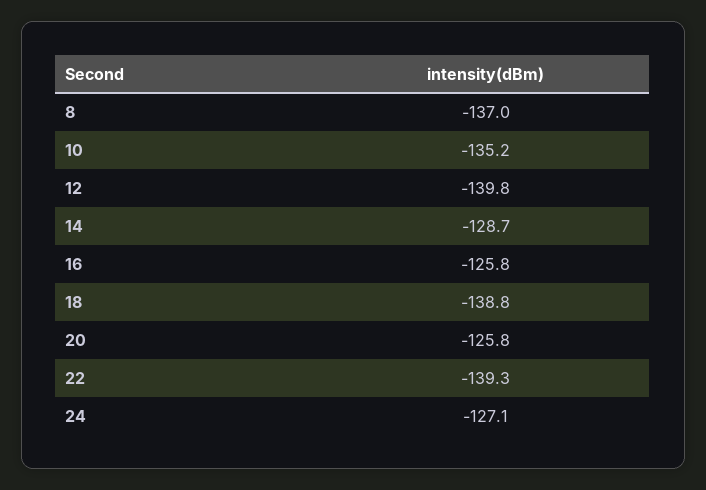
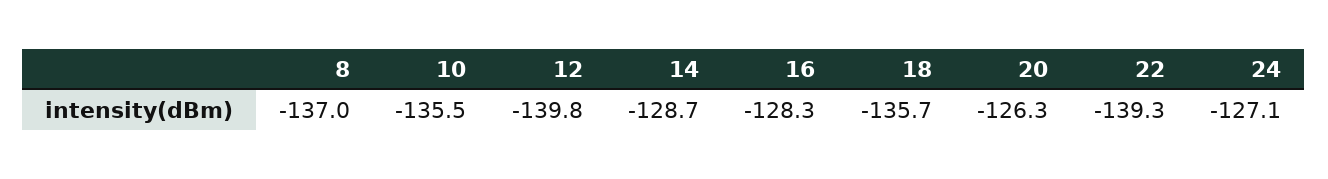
  {
    "8": -137,
-   "10": -135.2,
+   "10": -135.5,
    "12": -139.8,
    "14": -128.7,
-   "16": -125.8,
+   "16": -128.3,
-   "18": -138.8,
+   "18": -135.7,
-   "20": -125.8,
+   "20": -126.3,
    "22": -139.3,
    "24": -127.1
  }

